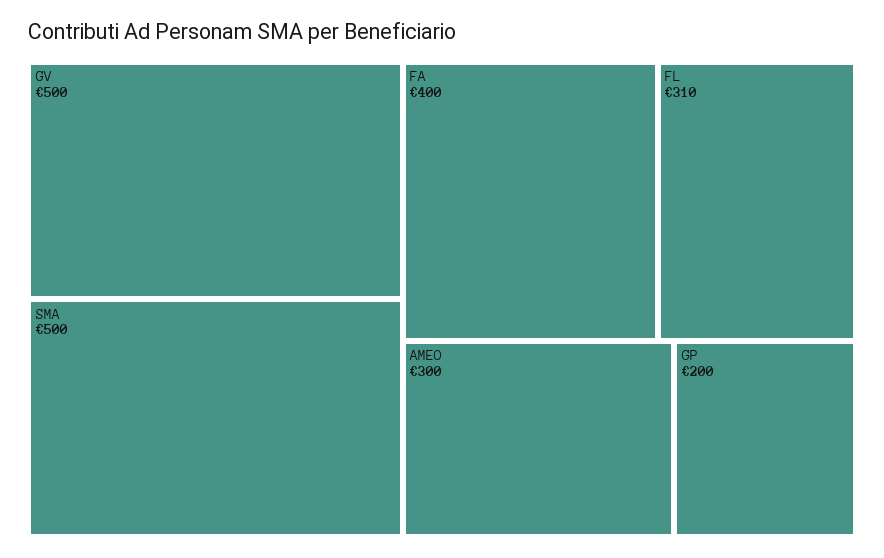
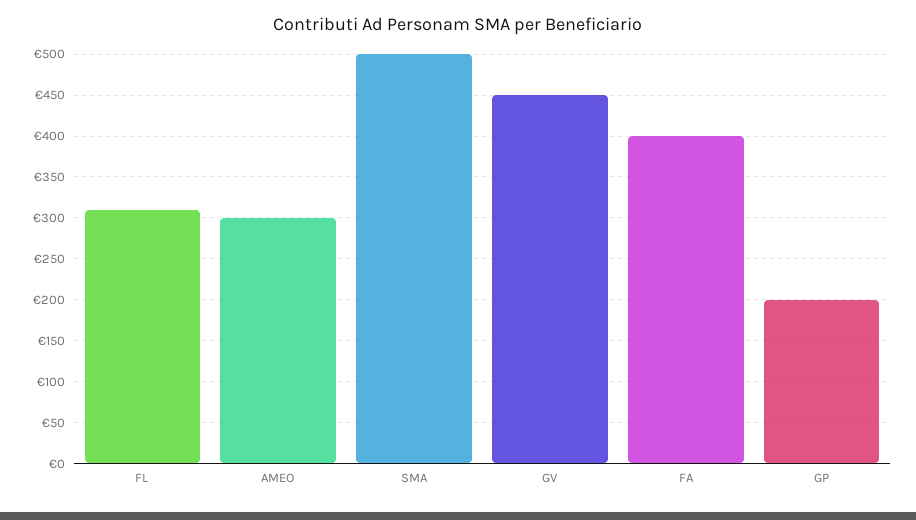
  {
-   "GV": 500,
+   "GV": 450,
    "SMA": 500,
    "FA": 400,
    "FL": 310,
    "AMEO": 300,
    "GP": 200
  }

